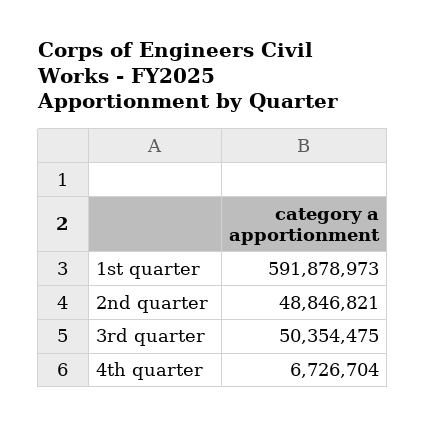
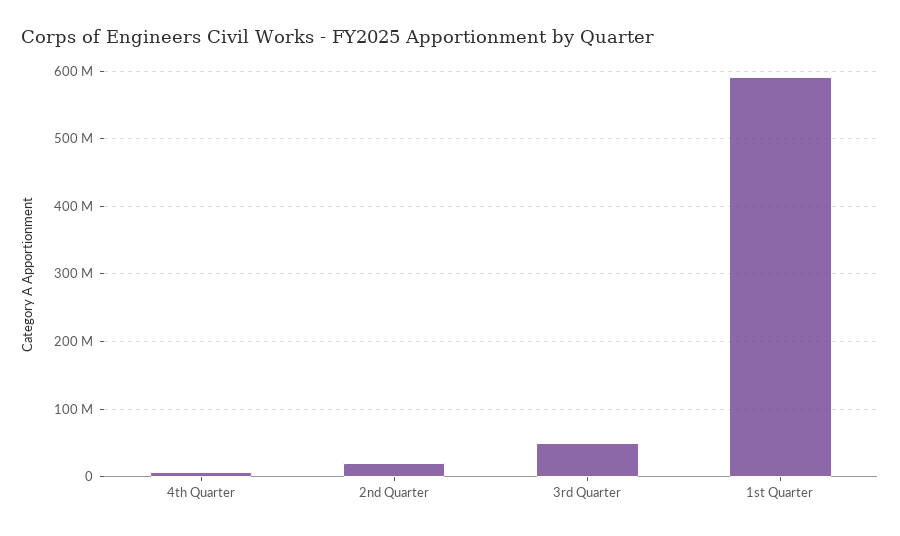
  {
    "1st quarter": 591878973,
-   "2nd quarter": 48846821,
+   "2nd quarter": 20000000,
    "3rd quarter": 50354475,
    "4th quarter": 6726704
  }

